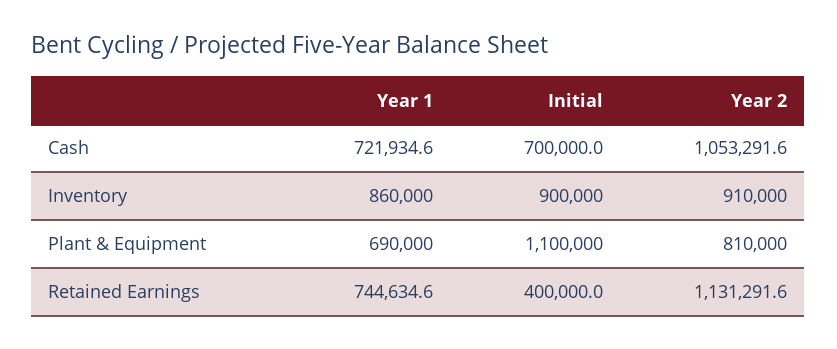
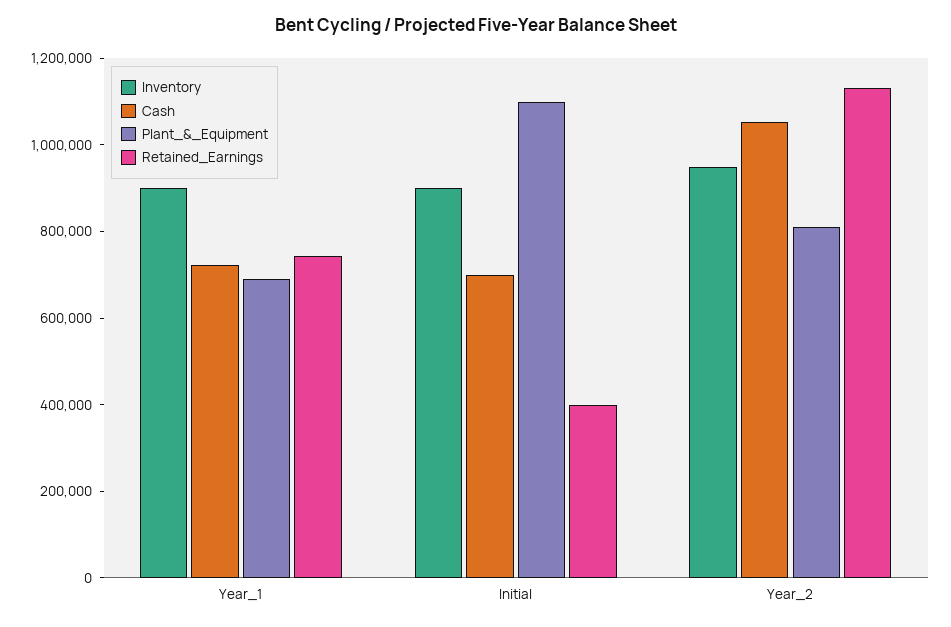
  {
    "Cash": {
      "Year 1": 721934.6,
      "Initial": 700000,
      "Year 2": 1053291.6
    },
    "Inventory": {
-     "Year 1": 860000,
+     "Year 1": 900000,
      "Initial": 900000,
-     "Year 2": 910000
+     "Year 2": 950000
    },
    "Plant & Equipment": {
      "Year 1": 690000,
      "Initial": 1100000,
      "Year 2": 810000
    },
    "Retained Earnings": {
      "Year 1": 744634.6,
      "Initial": 400000,
      "Year 2": 1131291.6
    }
  }

